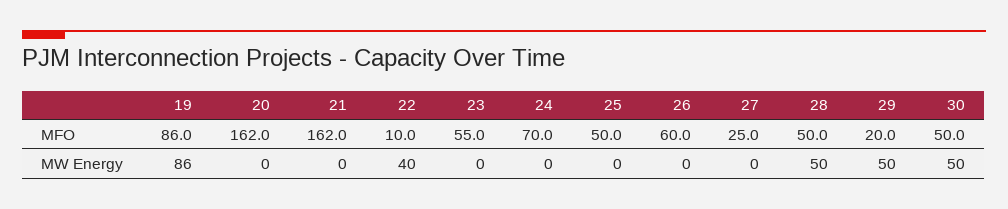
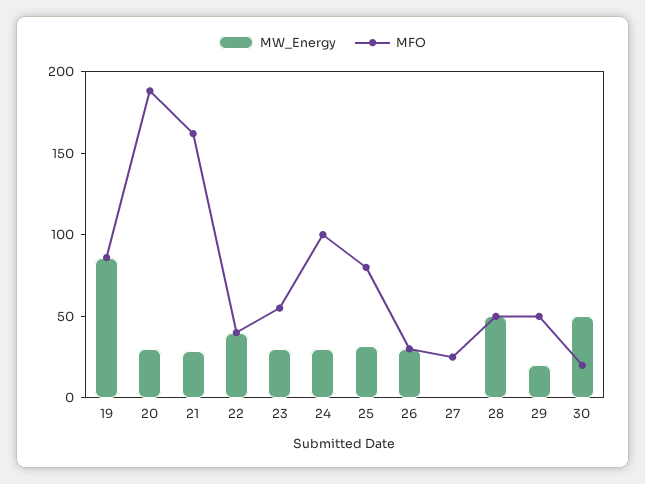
  {
    "MFO": {
      "19": 86,
-     "20": 162,
+     "20": 190,
      "21": 162,
-     "22": 10,
+     "22": 40,
      "23": 55,
-     "24": 70,
+     "24": 100,
-     "25": 50,
+     "25": 80,
-     "26": 60,
+     "26": 30,
      "27": 25,
      "28": 50,
-     "29": 20,
+     "29": 50,
-     "30": 50
+     "30": 20
    },
    "MW Energy": {
      "19": 86,
-     "20": 0,
+     "20": 30,
-     "21": 0,
+     "21": 30,
      "22": 40,
-     "23": 0,
+     "23": 30,
-     "24": 0,
+     "24": 30,
-     "25": 0,
+     "25": 30,
-     "26": 0,
+     "26": 30,
      "27": 0,
      "28": 50,
-     "29": 50,
+     "29": 20,
      "30": 50
    }
  }

